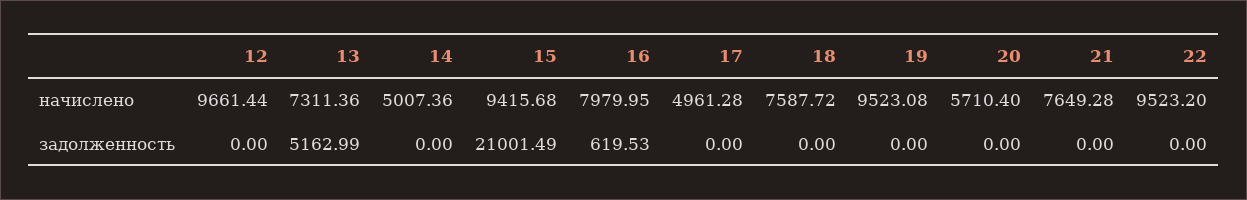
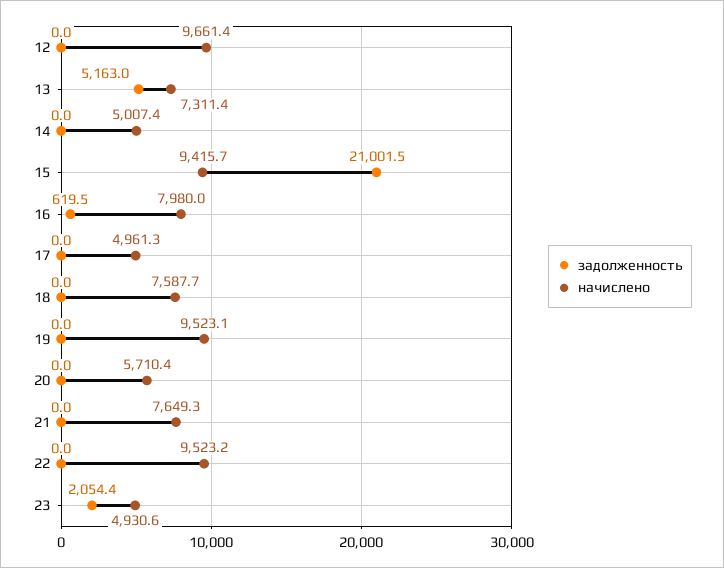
  {
    "начислено": {
      "12": 9661.44,
      "13": 7311.36,
      "14": 5007.36,
      "15": 9415.68,
      "16": 7979.95,
      "17": 4961.28,
      "18": 7587.72,
      "19": 9523.08,
      "20": 5710.4,
      "21": 7649.28,
-     "22": 9523.2
+     "22": 9523.2,
+     "23": 4930.6
    },
    "задолженность": {
      "12": 0,
      "13": 5162.99,
      "14": 0,
      "15": 21001.49,
      "16": 619.53,
      "17": 0,
      "18": 0,
      "19": 0,
      "20": 0,
      "21": 0,
-     "22": 0
+     "22": 0,
+     "23": 2054.4
    }
  }

